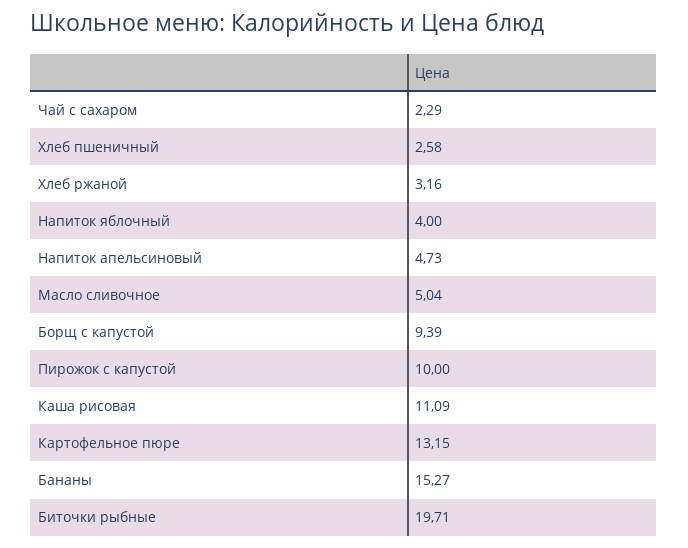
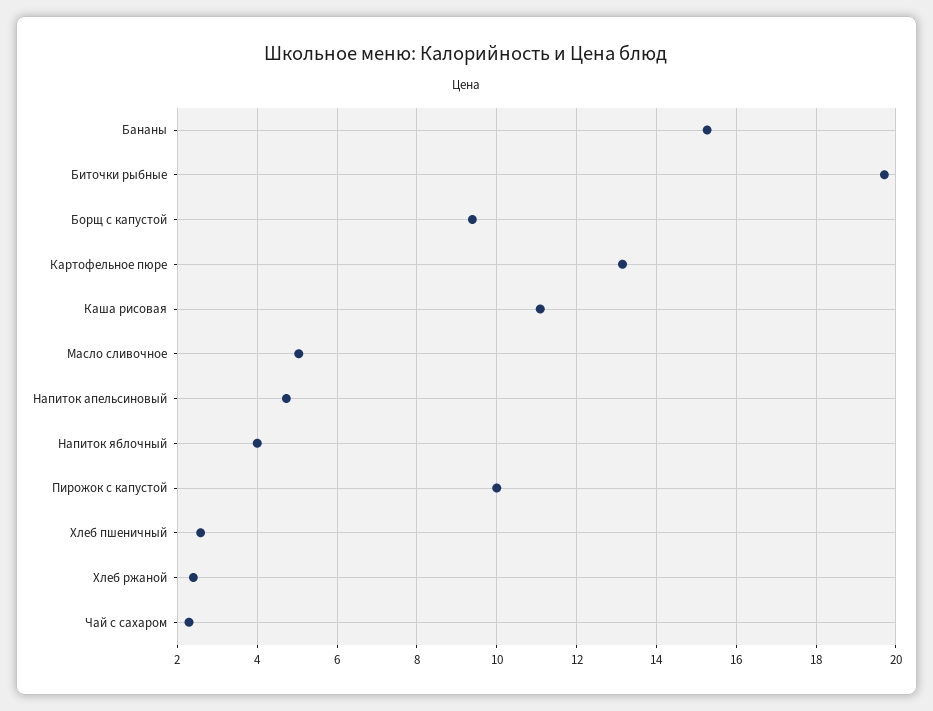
  {
    "Чай с сахаром": 2.29,
    "Хлеб пшеничный": 2.58,
-   "Хлеб ржаной": 3.16,
+   "Хлеб ржаной": 2.4,
    "Напиток яблочный": 4,
    "Напиток апельсиновый": 4.73,
    "Масло сливочное": 5.04,
    "Борщ с капустой": 9.39,
    "Пирожок с капустой": 10,
    "Каша рисовая": 11.09,
    "Картофельное пюре": 13.15,
    "Бананы": 15.27,
    "Биточки рыбные": 19.71
  }

